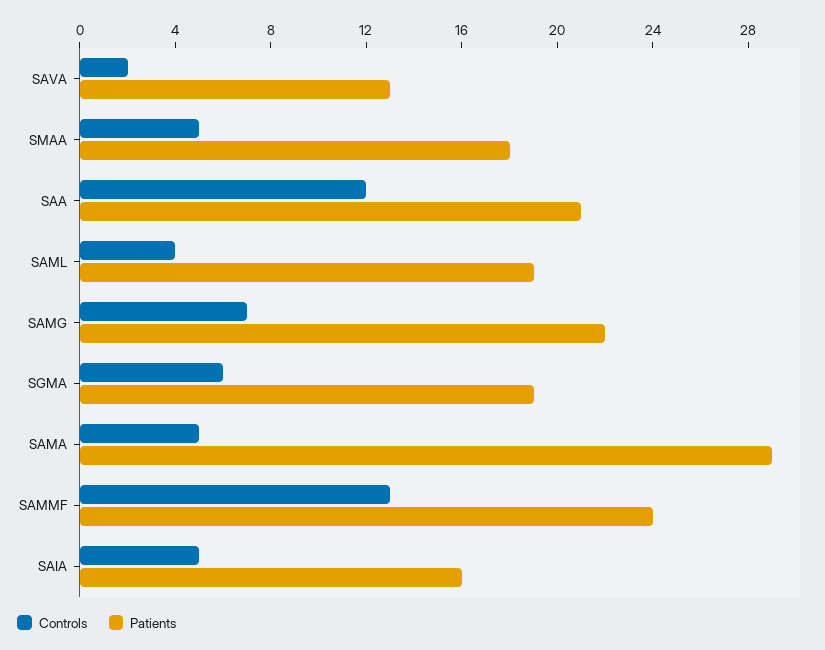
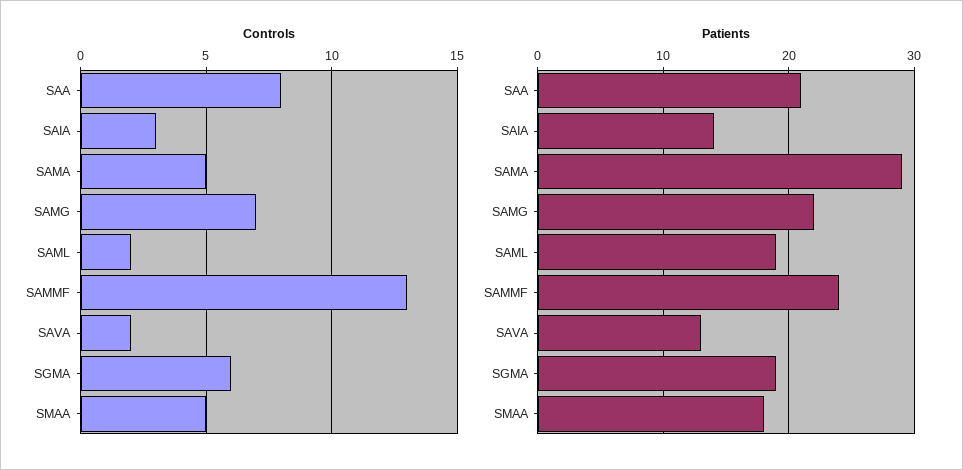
  {
    "Controls": {
      "SAVA": 2,
      "SMAA": 5,
-     "SAA": 12,
+     "SAA": 8,
-     "SAML": 4,
+     "SAML": 2,
      "SAMG": 7,
      "SGMA": 6,
      "SAMA": 5,
      "SAMMF": 13,
-     "SAIA": 5
+     "SAIA": 3
    },
    "Patients": {
      "SAVA": 13,
      "SMAA": 18,
      "SAA": 21,
      "SAML": 19,
      "SAMG": 22,
      "SGMA": 19,
      "SAMA": 29,
      "SAMMF": 24,
-     "SAIA": 16
+     "SAIA": 14
    }
  }

